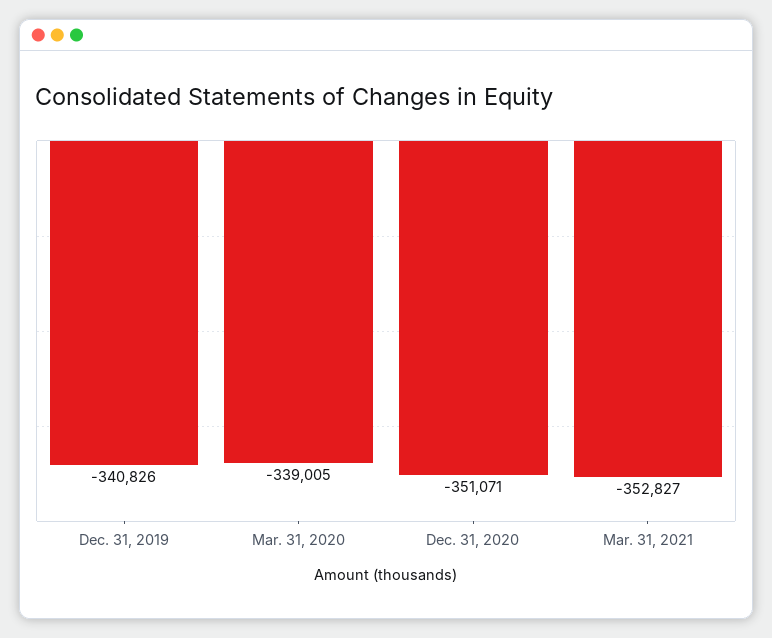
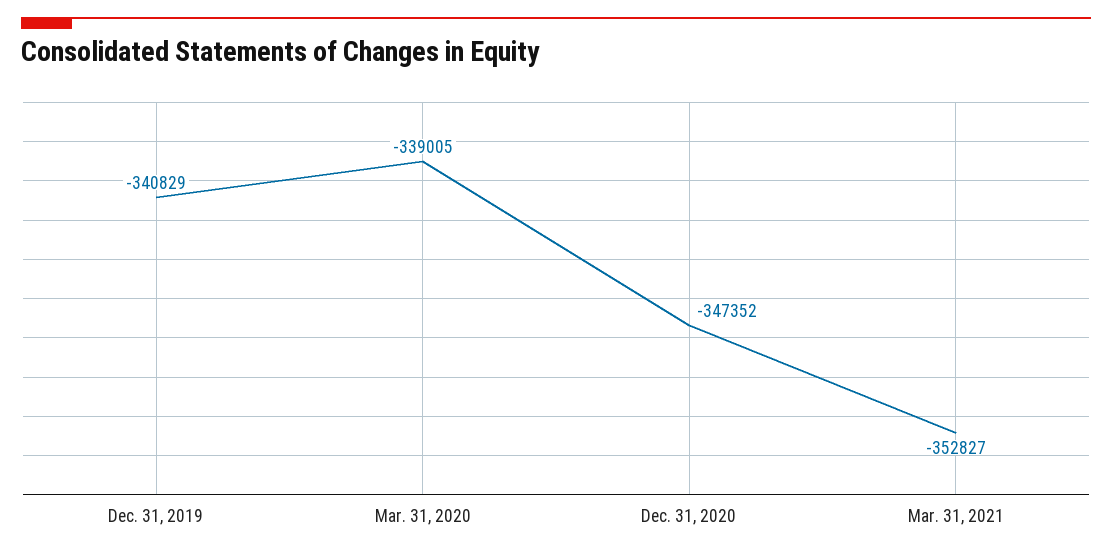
  {
-   "Dec. 31, 2019": -340826,
+   "Dec. 31, 2019": -340829,
    "Mar. 31, 2020": -339005,
-   "Dec. 31, 2020": -351071,
+   "Dec. 31, 2020": -347352,
    "Mar. 31, 2021": -352827
  }

